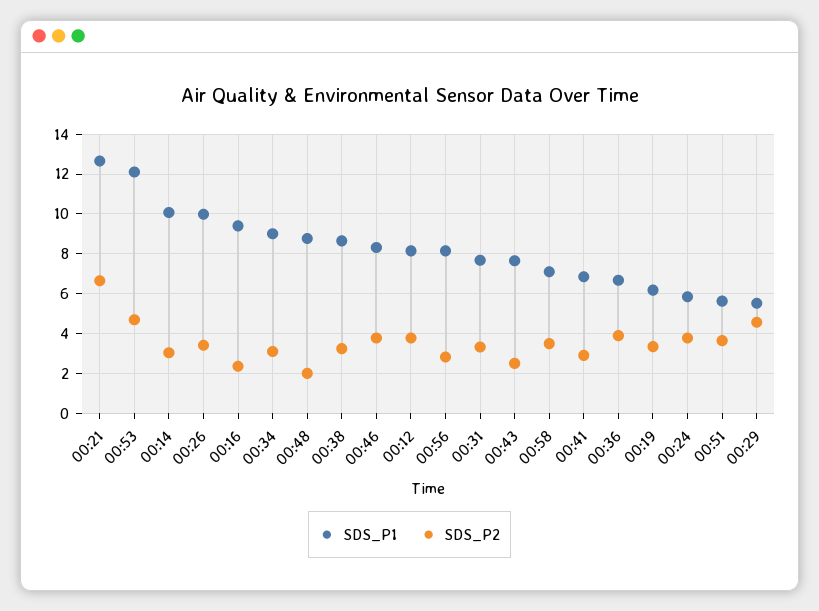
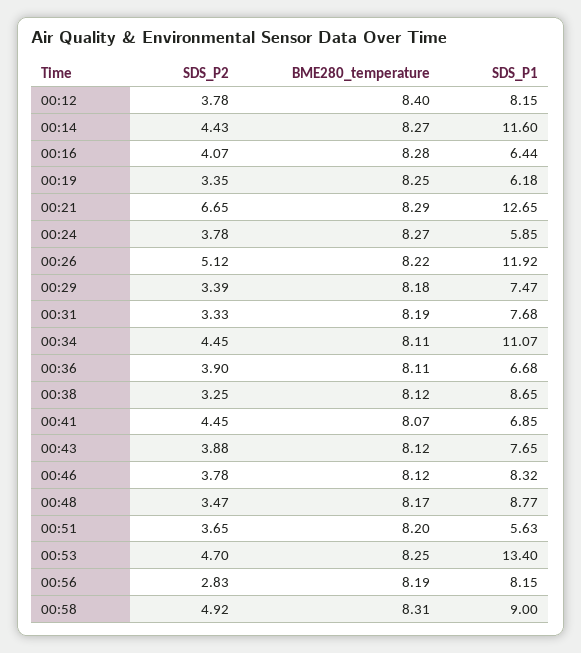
  {
    "SDS_P1": {
      "00:21": 12.65,
-     "00:53": 12,
+     "00:53": 13.4,
-     "00:14": 10,
+     "00:14": 11.6,
-     "00:26": 10,
+     "00:26": 11.92,
-     "00:16": 9.5,
+     "00:16": 6.44,
-     "00:34": 9,
+     "00:34": 11.07,
      "00:48": 8.77,
      "00:38": 8.65,
      "00:46": 8.32,
      "00:12": 8.15,
      "00:56": 8.15,
      "00:31": 7.68,
      "00:43": 7.65,
-     "00:58": 7,
+     "00:58": 9,
      "00:41": 6.85,
      "00:36": 6.68,
      "00:19": 6.18,
      "00:24": 5.85,
      "00:51": 5.63,
-     "00:29": 5.5
+     "00:29": 7.47
    },
    "SDS_P2": {
      "00:21": 6.65,
      "00:53": 4.7,
-     "00:14": 3,
+     "00:14": 4.43,
-     "00:26": 3.5,
+     "00:26": 5.12,
-     "00:16": 2.5,
+     "00:16": 4.07,
-     "00:34": 3,
+     "00:34": 4.45,
-     "00:48": 2,
+     "00:48": 3.47,
      "00:38": 3.25,
      "00:46": 3.78,
      "00:12": 3.78,
      "00:56": 2.83,
      "00:31": 3.33,
-     "00:43": 2.5,
+     "00:43": 3.88,
-     "00:58": 3.5,
+     "00:58": 4.92,
-     "00:41": 3,
+     "00:41": 4.45,
      "00:36": 3.9,
      "00:19": 3.35,
      "00:24": 3.78,
      "00:51": 3.65,
-     "00:29": 4.5
+     "00:29": 3.39
-   }
+   },
+   "BME280_temperature": {
+     "00:12": 8.4,
+     "00:14": 8.27,
+     "00:16": 8.28,
+     "00:19": 8.25,
+     "00:21": 8.29,
+     "00:24": 8.27,
+     "00:26": 8.22,
+     "00:29": 8.18,
+     "00:31": 8.19,
+     "00:34": 8.11,
+     "00:36": 8.11,
+     "00:38": 8.12,
+     "00:41": 8.07,
+     "00:43": 8.12,
+     "00:46": 8.12,
+     "00:48": 8.17,
+     "00:51": 8.2,
+     "00:53": 8.25,
+     "00:56": 8.19,
+     "00:58": 8.31
+   }
  }

